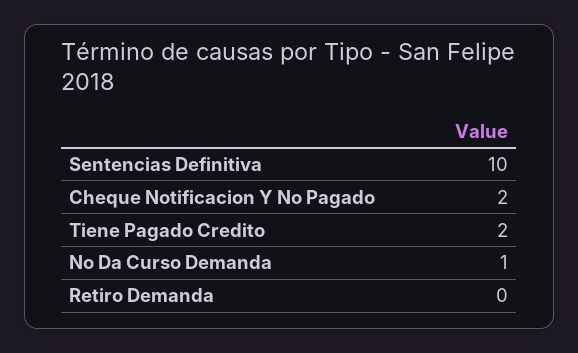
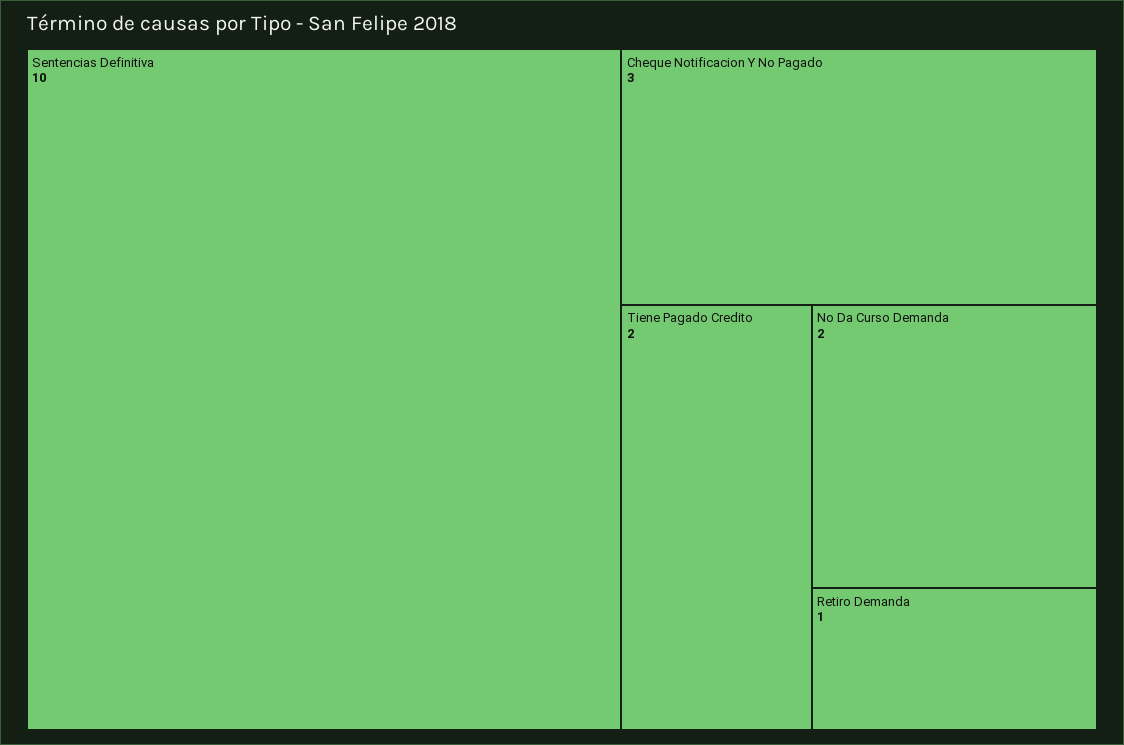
  {
    "Sentencias Definitiva": 10,
-   "Cheque Notificacion Y No Pagado": 2,
+   "Cheque Notificacion Y No Pagado": 3,
    "Tiene Pagado Credito": 2,
-   "No Da Curso Demanda": 1,
+   "No Da Curso Demanda": 2,
-   "Retiro Demanda": 0
+   "Retiro Demanda": 1
  }

